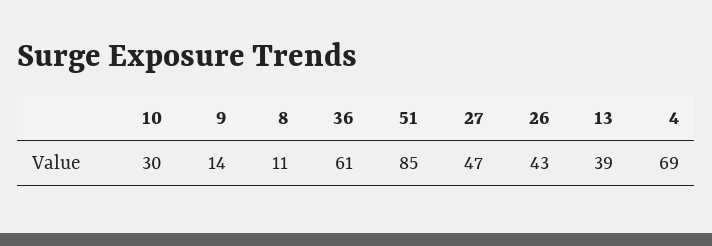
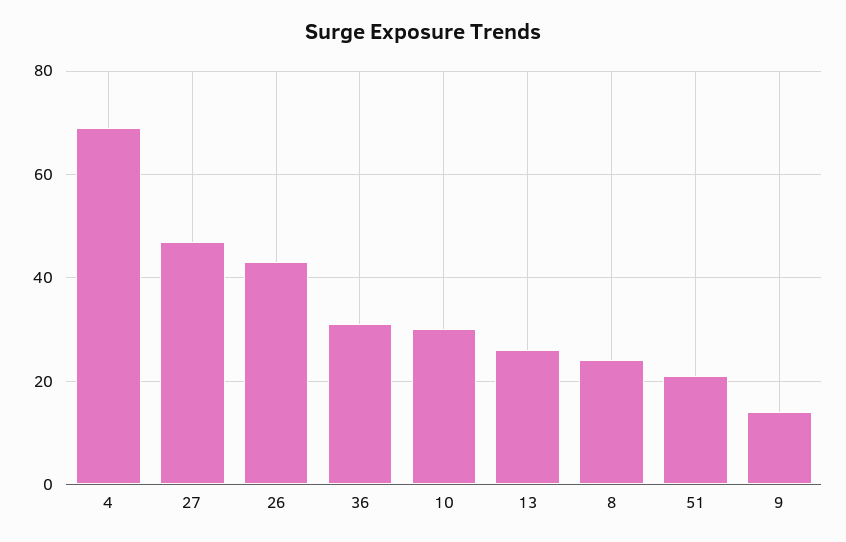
  {
    "10": 30,
    "9": 14,
-   "8": 11,
+   "8": 25,
-   "36": 61,
+   "36": 30,
-   "51": 85,
+   "51": 20,
    "27": 47,
    "26": 43,
-   "13": 39,
+   "13": 25,
    "4": 69
  }

